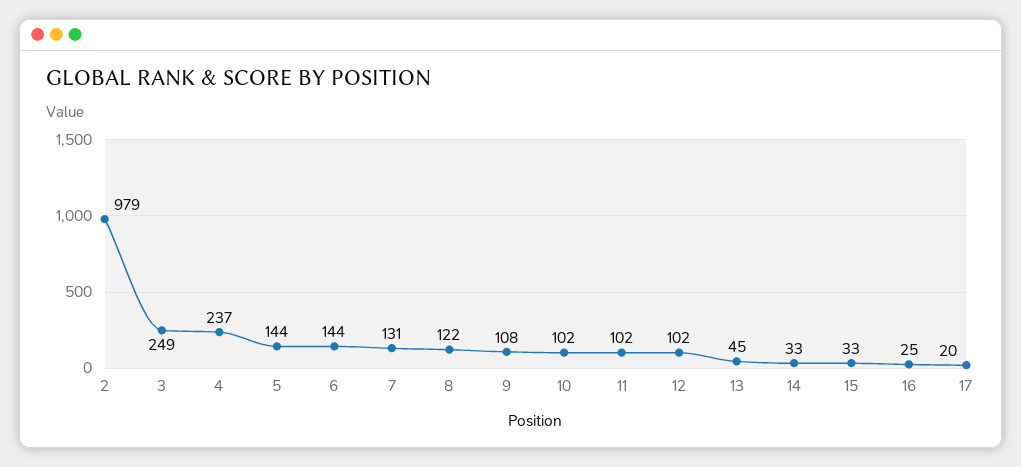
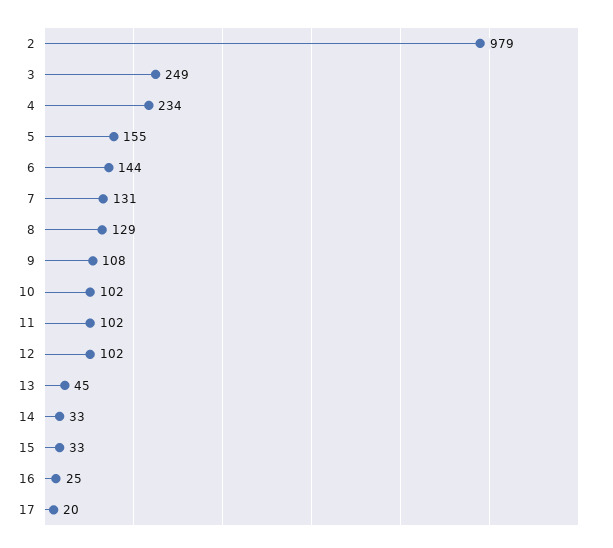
  {
    "2": 979,
    "3": 249,
-   "4": 237,
+   "4": 234,
-   "5": 144,
+   "5": 155,
    "6": 144,
    "7": 131,
-   "8": 122,
+   "8": 129,
    "9": 108,
    "10": 102,
    "11": 102,
    "12": 102,
    "13": 45,
    "14": 33,
    "15": 33,
    "16": 25,
    "17": 20
  }

